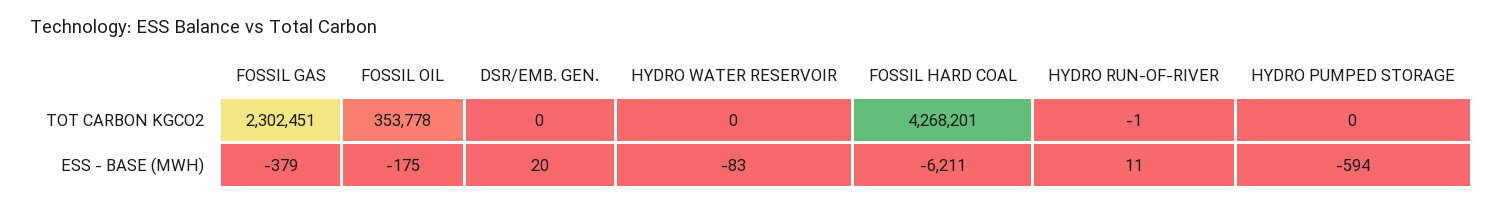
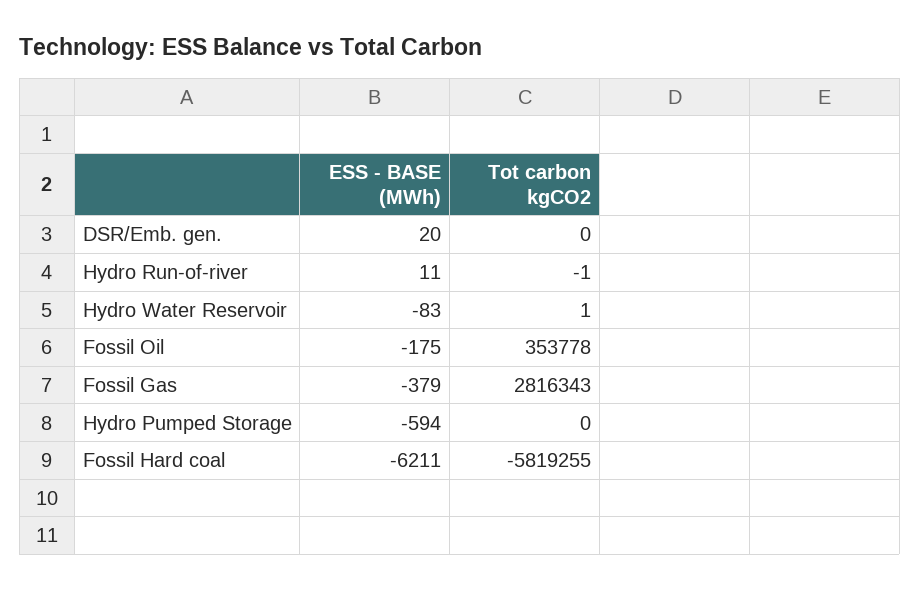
  {
    "FOSSIL GAS": {
-     "TOT CARBON KGCO2": 2302451,
+     "TOT CARBON KGCO2": 2816343,
      "ESS - BASE (MWH)": -379
    },
    "FOSSIL OIL": {
      "TOT CARBON KGCO2": 353778,
      "ESS - BASE (MWH)": -175
    },
    "DSR/EMB. GEN.": {
      "TOT CARBON KGCO2": 0,
      "ESS - BASE (MWH)": 20
    },
    "HYDRO WATER RESERVOIR": {
-     "TOT CARBON KGCO2": 0,
+     "TOT CARBON KGCO2": 1,
      "ESS - BASE (MWH)": -83
    },
    "FOSSIL HARD COAL": {
-     "TOT CARBON KGCO2": 4268201,
+     "TOT CARBON KGCO2": -5819255,
      "ESS - BASE (MWH)": -6211
    },
    "HYDRO RUN-OF-RIVER": {
      "TOT CARBON KGCO2": -1,
      "ESS - BASE (MWH)": 11
    },
    "HYDRO PUMPED STORAGE": {
      "TOT CARBON KGCO2": 0,
      "ESS - BASE (MWH)": -594
    }
  }

